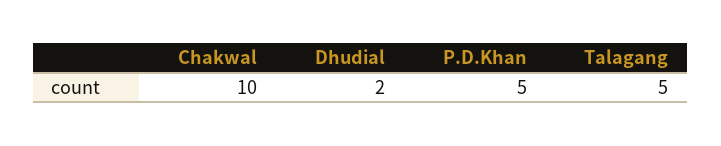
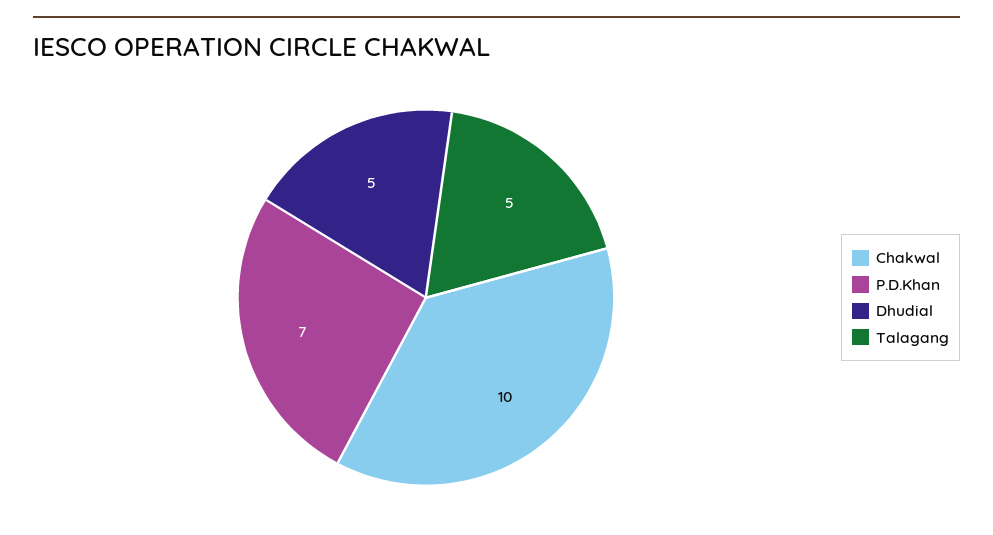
  {
    "Chakwal": 10,
-   "Dhudial": 2,
+   "Dhudial": 5,
-   "P.D.Khan": 5,
+   "P.D.Khan": 7,
    "Talagang": 5
  }

